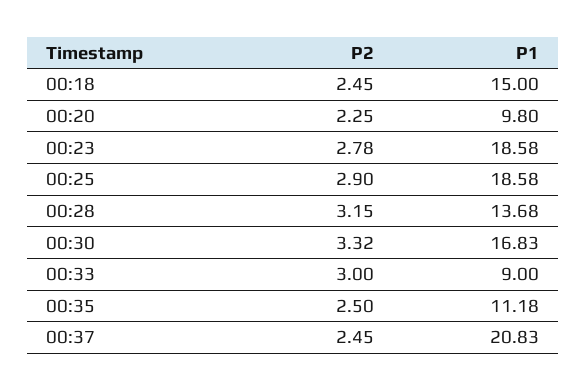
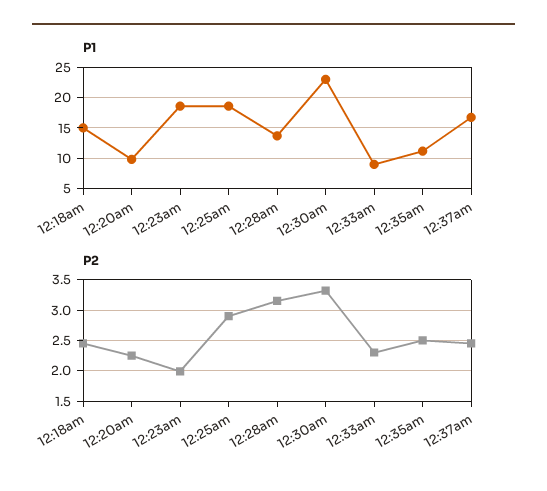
  {
    "P2": {
      "00:18": 2.45,
      "00:20": 2.25,
-     "00:23": 2.78,
+     "00:23": 2,
      "00:25": 2.9,
      "00:28": 3.15,
      "00:30": 3.32,
-     "00:33": 3,
+     "00:33": 2.3,
      "00:35": 2.5,
      "00:37": 2.45
    },
    "P1": {
      "00:18": 15,
      "00:20": 9.8,
      "00:23": 18.58,
      "00:25": 18.58,
      "00:28": 13.68,
-     "00:30": 16.83,
+     "00:30": 23,
      "00:33": 9,
      "00:35": 11.18,
-     "00:37": 20.83
+     "00:37": 17
    }
  }

